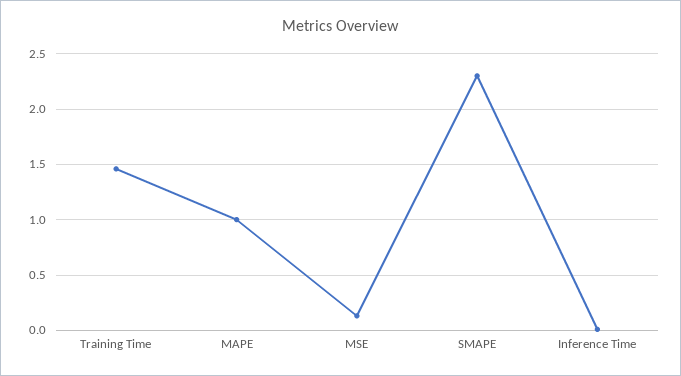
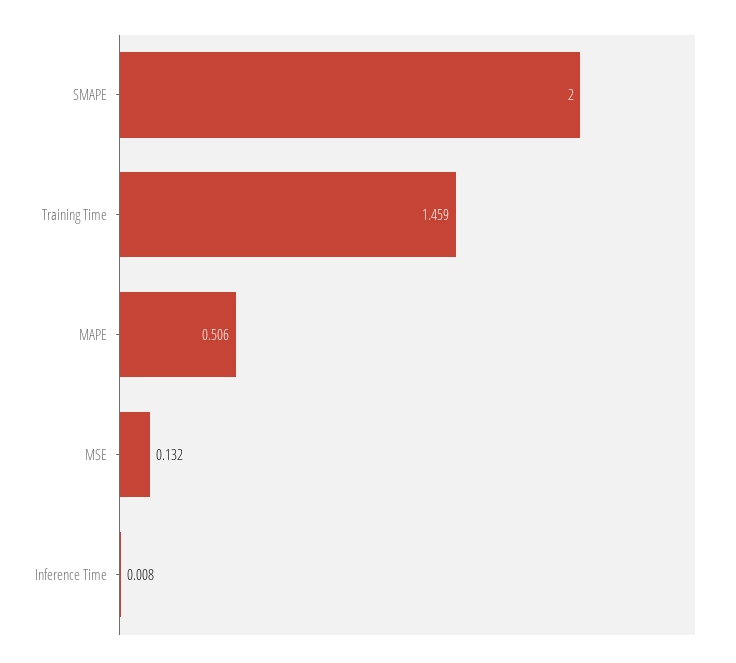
  {
    "Training Time": 1.459,
-   "MAPE": 1,
+   "MAPE": 0.506,
    "MSE": 0.132,
-   "SMAPE": 2.3,
+   "SMAPE": 2,
    "Inference Time": 0.008
  }

